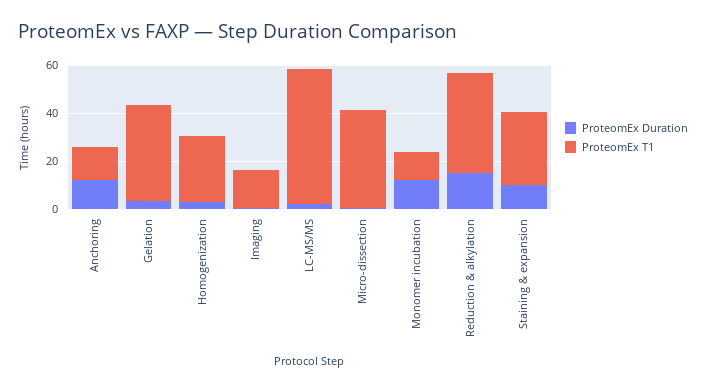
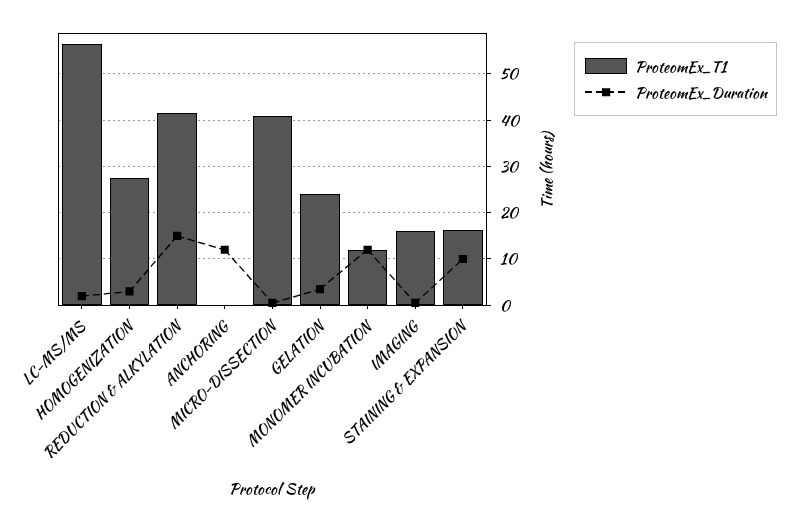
  {
    "ProteomEx Duration": {
      "Anchoring": 12,
      "Gelation": 4,
      "Homogenization": 4,
      "Imaging": 0,
      "LC-MS/MS": 2,
      "Micro-dissection": 0,
      "Monomer incubation": 12,
      "Reduction & alkylation": 16,
      "Staining & expansion": 10
    },
    "ProteomEx T1": {
-     "Anchoring": 15,
+     "Anchoring": 0,
-     "Gelation": 40,
+     "Gelation": 24,
      "Homogenization": 28,
      "Imaging": 16,
      "LC-MS/MS": 56,
      "Micro-dissection": 42,
      "Monomer incubation": 12,
      "Reduction & alkylation": 42,
-     "Staining & expansion": 30
+     "Staining & expansion": 16
    }
  }

